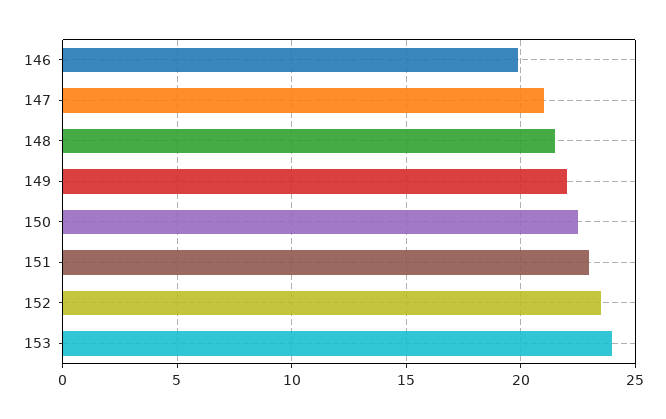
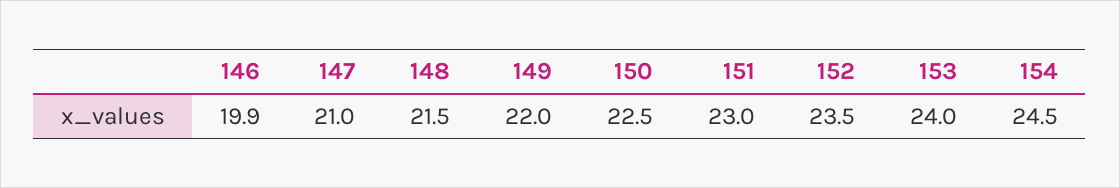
  {
    "146": 19.9,
    "147": 21,
    "148": 21.5,
    "149": 22,
    "150": 22.5,
    "151": 23,
    "152": 23.5,
-   "153": 24
+   "153": 24,
+   "154": 24.5
  }

